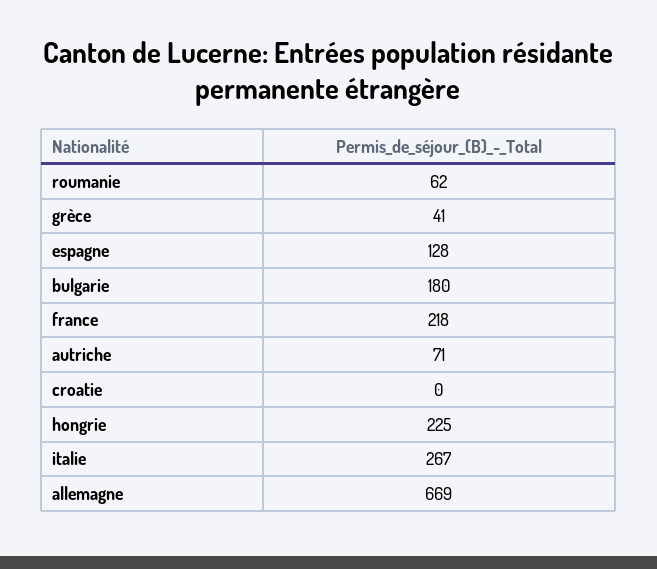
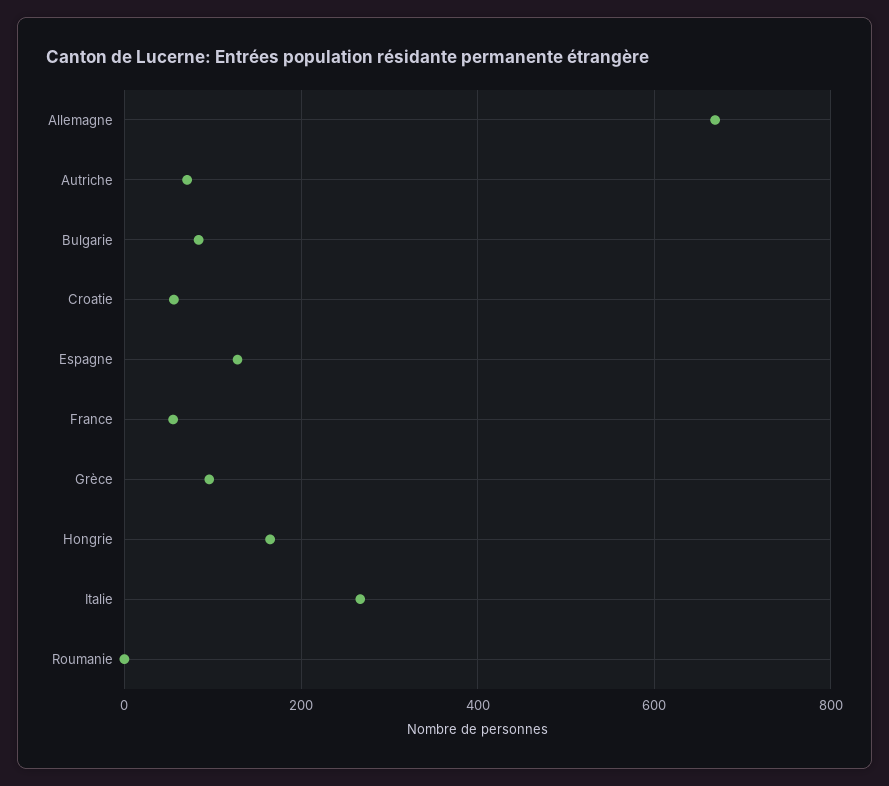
  {
-   "roumanie": 62,
+   "roumanie": 0,
-   "grèce": 41,
+   "grèce": 100,
    "espagne": 128,
-   "bulgarie": 180,
+   "bulgarie": 80,
-   "france": 218,
+   "france": 60,
    "autriche": 71,
-   "croatie": 0,
+   "croatie": 60,
-   "hongrie": 225,
+   "hongrie": 160,
    "italie": 267,
    "allemagne": 669
  }

